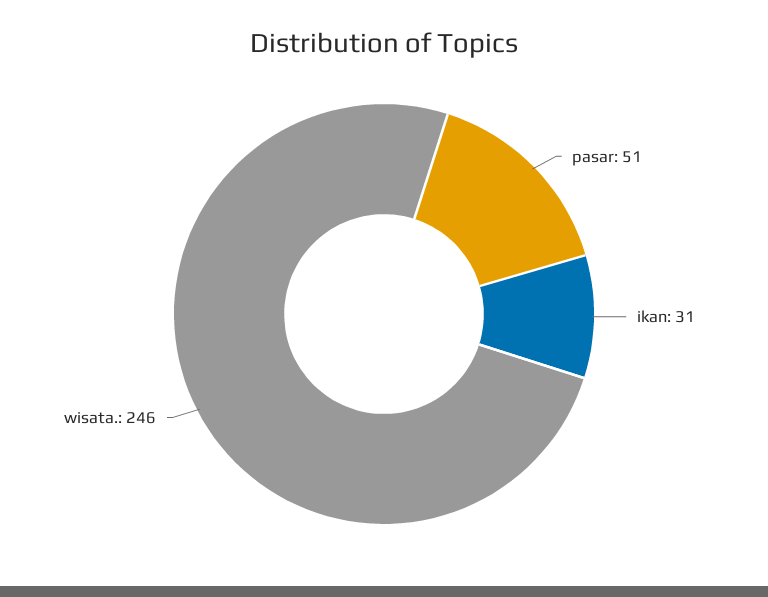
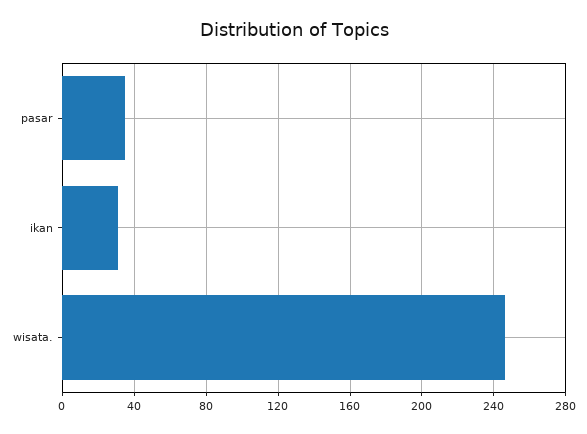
  {
-   "pasar": 51,
+   "pasar": 35,
    "ikan": 31,
    "wisata.": 246
  }

